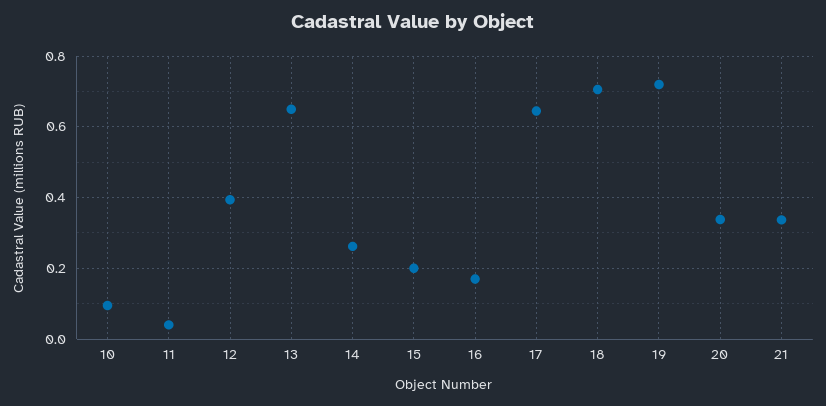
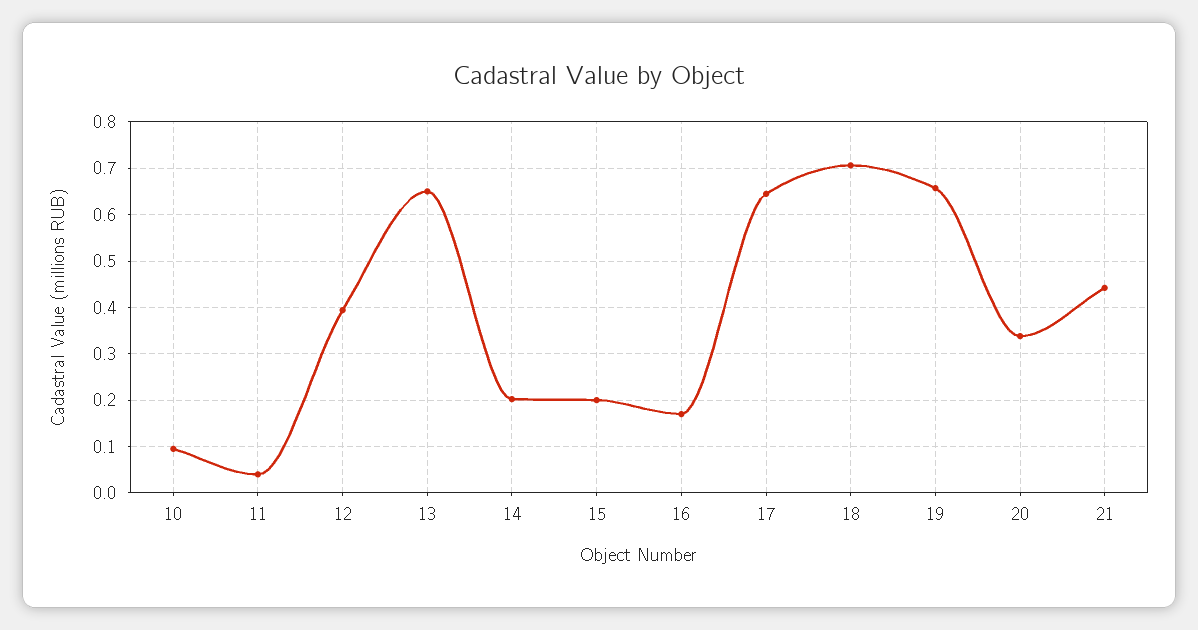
  {
    "10": 0.1,
    "11": 0.04,
    "12": 0.4,
    "13": 0.66,
-   "14": 0.26,
+   "14": 0.2,
    "15": 0.2,
    "16": 0.18,
    "17": 0.64,
    "18": 0.7,
-   "19": 0.72,
+   "19": 0.66,
    "20": 0.34,
-   "21": 0.34
+   "21": 0.44
  }

